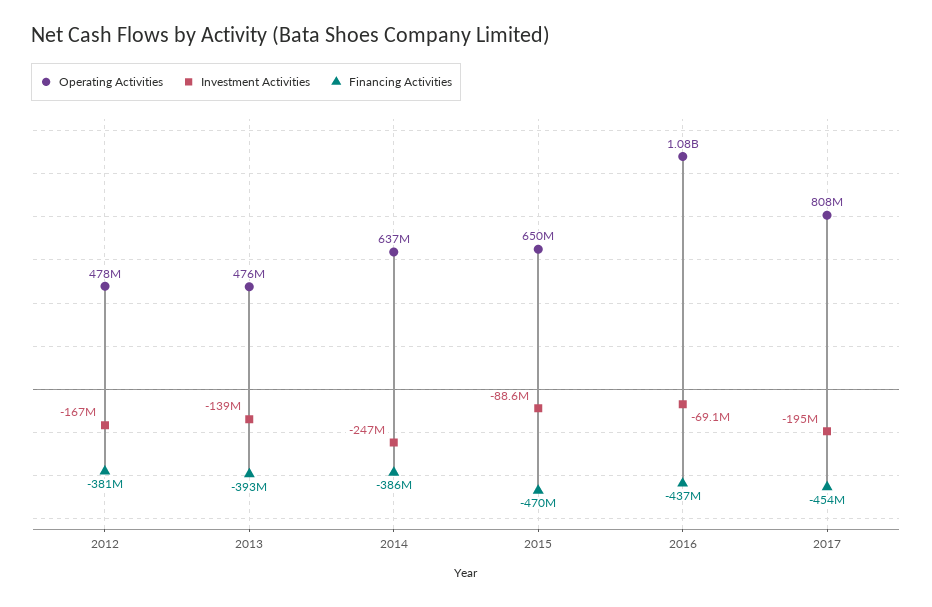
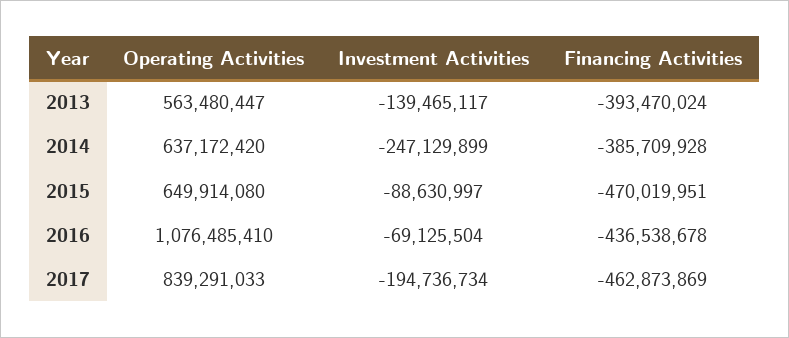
  {
    "Operating Activities": {
-     "2012": 478000000,
-     "2013": 476000000,
+     "2013": 563480447,
      "2014": 637172420,
      "2015": 649914080,
      "2016": 1076485410,
-     "2017": 808000000
+     "2017": 839291033
    },
    "Investment Activities": {
-     "2012": -167000000,
      "2013": -139465117,
      "2014": -247129899,
      "2015": -88630997,
      "2016": -69125504,
      "2017": -194736734
    },
    "Financing Activities": {
-     "2012": -381000000,
      "2013": -393470024,
      "2014": -385709928,
      "2015": -470019951,
      "2016": -436538678,
-     "2017": -454000000
+     "2017": -462873869
    }
  }

